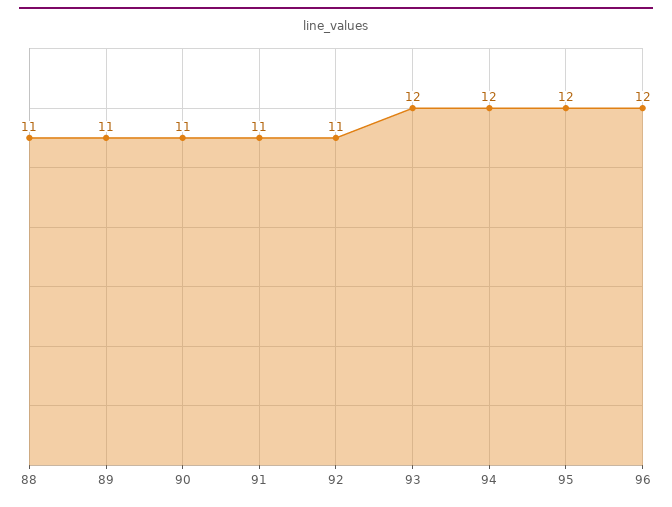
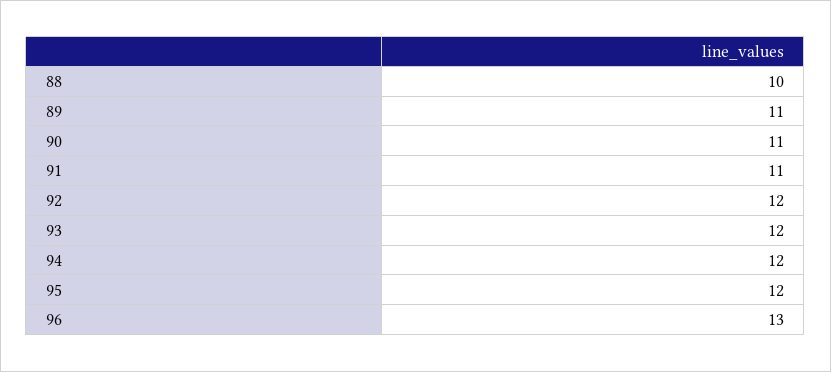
  {
-   "88": 11,
+   "88": 10,
    "89": 11,
    "90": 11,
    "91": 11,
-   "92": 11,
+   "92": 12,
    "93": 12,
    "94": 12,
    "95": 12,
-   "96": 12
+   "96": 13
  }

